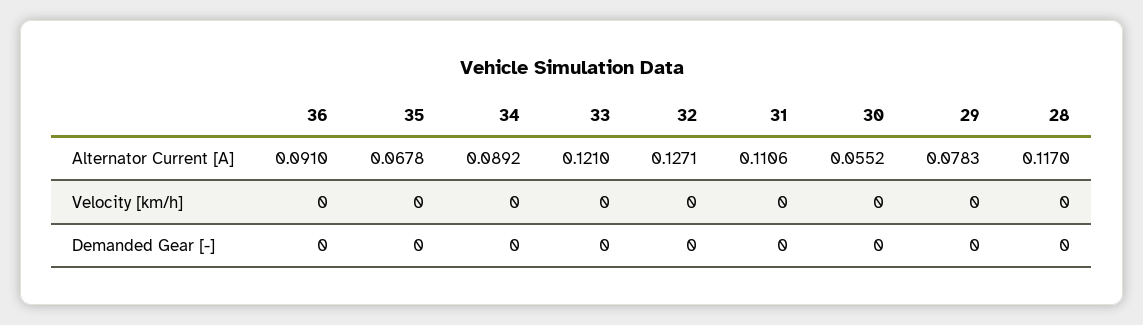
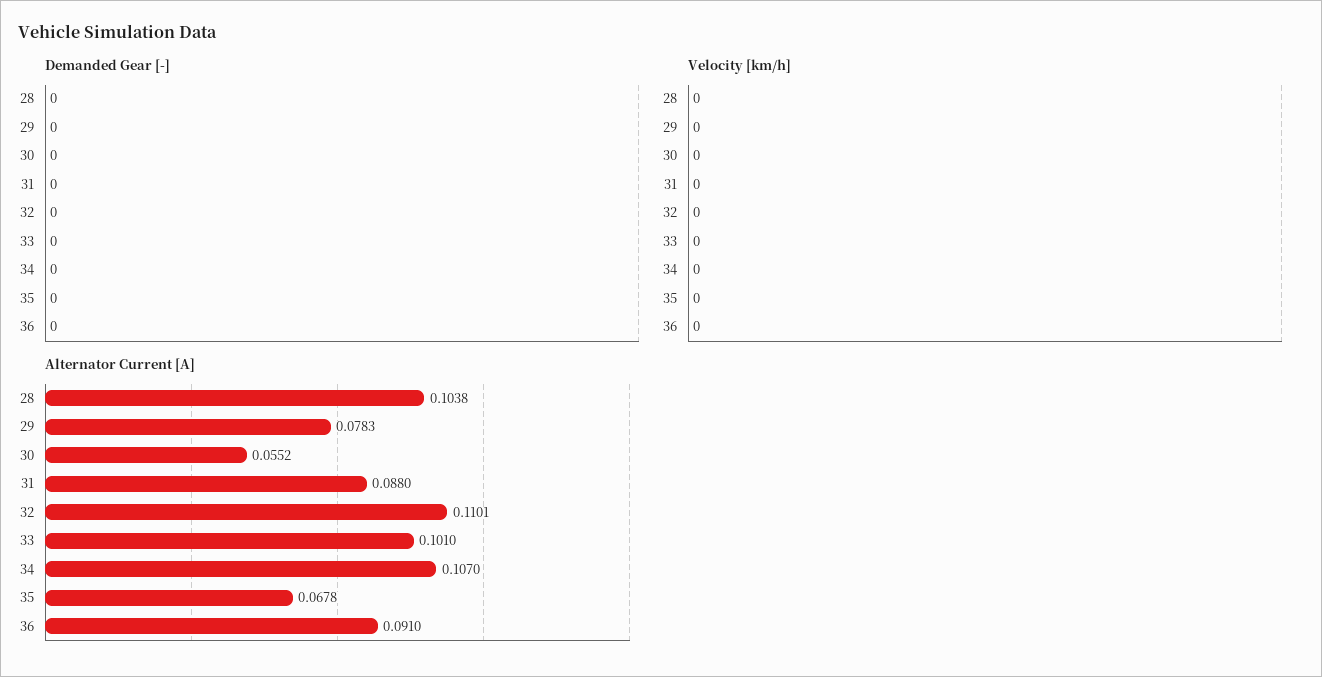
  {
    "Alternator Current [A]": {
      "36": 0.091,
      "35": 0.0678,
-     "34": 0.0892,
+     "34": 0.107,
-     "33": 0.121,
+     "33": 0.101,
-     "32": 0.1271,
+     "32": 0.1101,
-     "31": 0.1106,
+     "31": 0.088,
      "30": 0.0552,
      "29": 0.0783,
-     "28": 0.117
+     "28": 0.1038
    },
    "Velocity [km/h]": {
      "36": 0,
      "35": 0,
      "34": 0,
      "33": 0,
      "32": 0,
      "31": 0,
      "30": 0,
      "29": 0,
      "28": 0
    },
    "Demanded Gear [-]": {
      "36": 0,
      "35": 0,
      "34": 0,
      "33": 0,
      "32": 0,
      "31": 0,
      "30": 0,
      "29": 0,
      "28": 0
    }
  }

